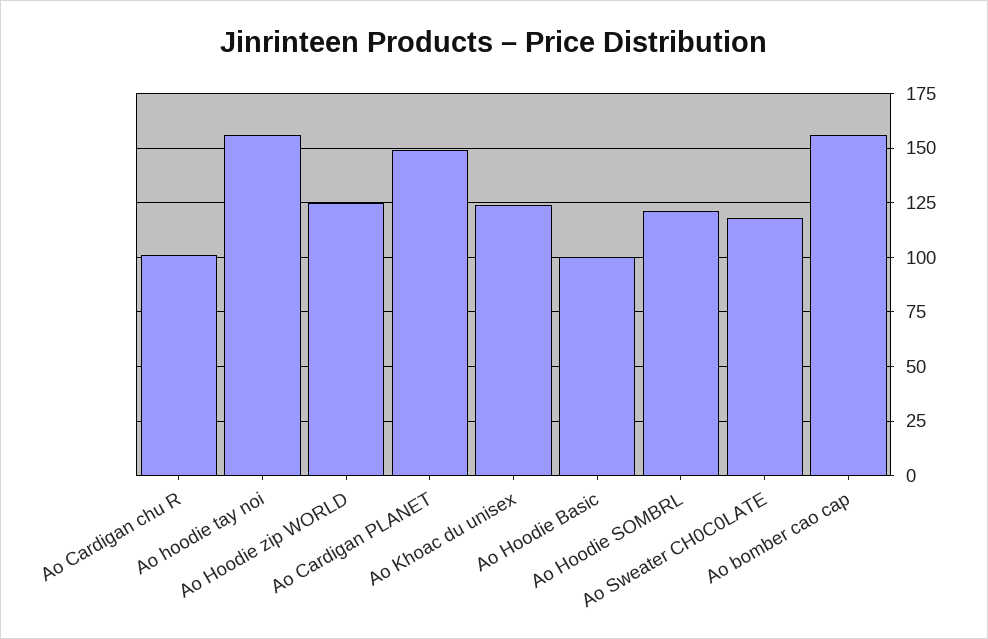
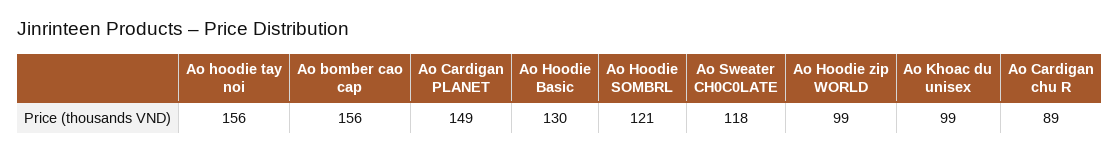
  {
-   "Ao Cardigan chu R": 100,
+   "Ao Cardigan chu R": 89,
    "Ao hoodie tay noi": 156,
-   "Ao Hoodie zip WORLD": 125,
+   "Ao Hoodie zip WORLD": 99,
    "Ao Cardigan PLANET": 149,
-   "Ao Khoac du unisex": 125,
+   "Ao Khoac du unisex": 99,
-   "Ao Hoodie Basic": 100,
+   "Ao Hoodie Basic": 130,
    "Ao Hoodie SOMBRL": 121,
    "Ao Sweater CH0C0LATE": 118,
    "Ao bomber cao cap": 156
  }

